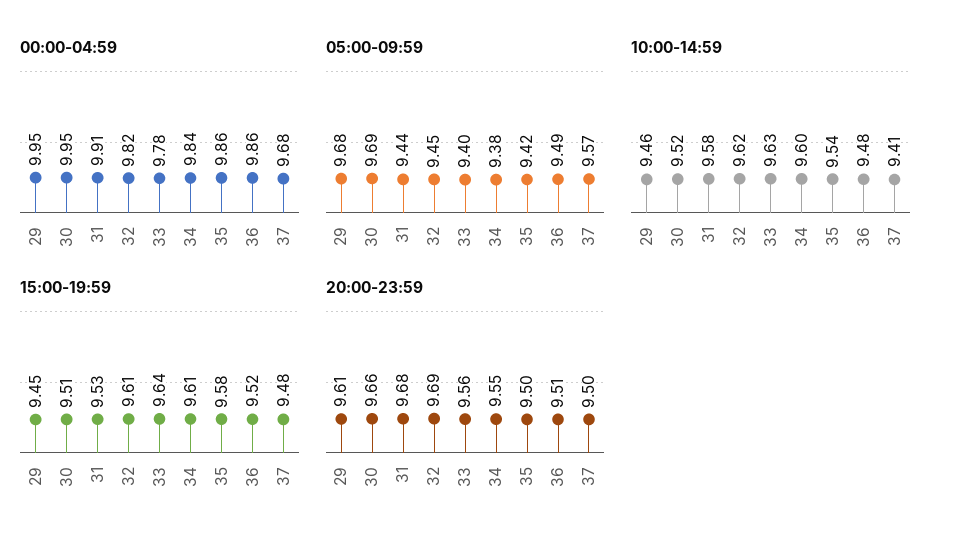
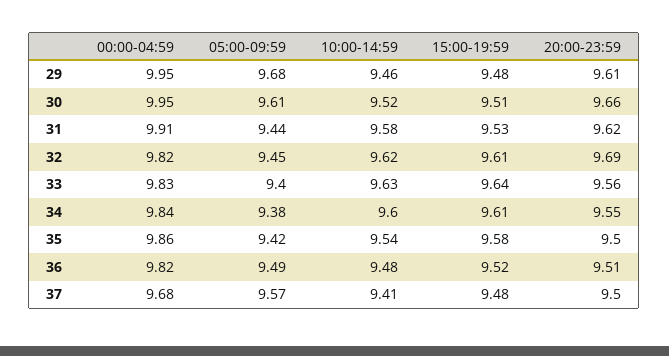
  {
    "00:00-04:59": {
      "29": 9.95,
      "30": 9.95,
      "31": 9.91,
      "32": 9.82,
-     "33": 9.78,
+     "33": 9.83,
      "34": 9.84,
      "35": 9.86,
-     "36": 9.86,
+     "36": 9.82,
      "37": 9.68
    },
    "05:00-09:59": {
      "29": 9.68,
-     "30": 9.69,
+     "30": 9.61,
      "31": 9.44,
      "32": 9.45,
      "33": 9.4,
      "34": 9.38,
      "35": 9.42,
      "36": 9.49,
      "37": 9.57
    },
    "10:00-14:59": {
      "29": 9.46,
      "30": 9.52,
      "31": 9.58,
      "32": 9.62,
      "33": 9.63,
      "34": 9.6,
      "35": 9.54,
      "36": 9.48,
      "37": 9.41
    },
    "15:00-19:59": {
-     "29": 9.45,
+     "29": 9.48,
      "30": 9.51,
      "31": 9.53,
      "32": 9.61,
      "33": 9.64,
      "34": 9.61,
      "35": 9.58,
      "36": 9.52,
      "37": 9.48
    },
    "20:00-23:59": {
      "29": 9.61,
      "30": 9.66,
-     "31": 9.68,
+     "31": 9.62,
      "32": 9.69,
      "33": 9.56,
      "34": 9.55,
      "35": 9.5,
      "36": 9.51,
      "37": 9.5
    }
  }

